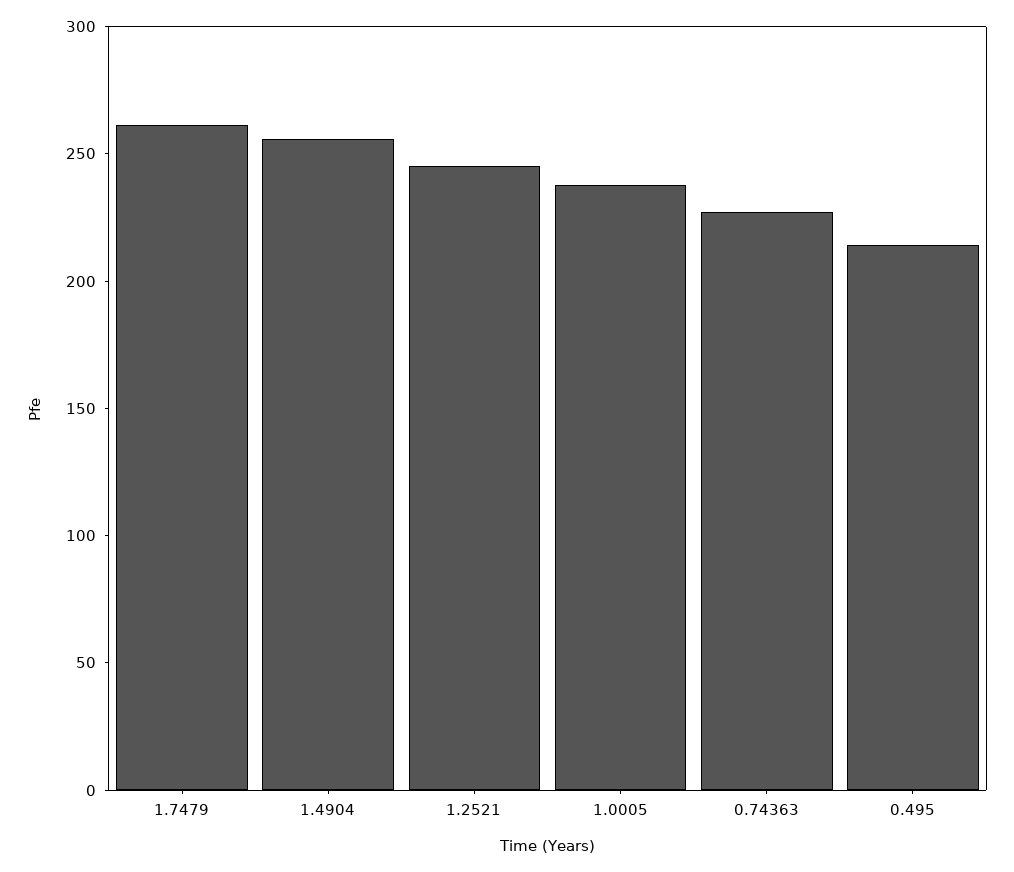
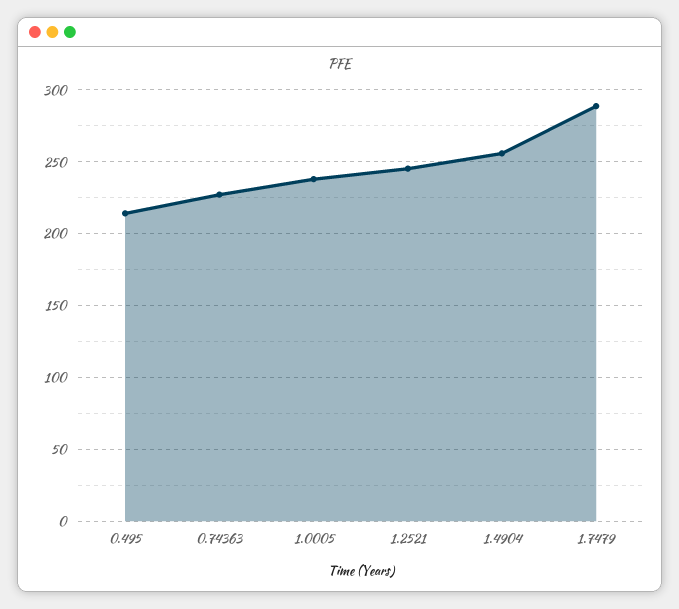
  {
-   "1.7479": 260,
+   "1.7479": 290,
    "1.4904": 255,
    "1.2521": 245,
    "1.0005": 240,
    "0.74363": 225,
    "0.495": 215
  }

